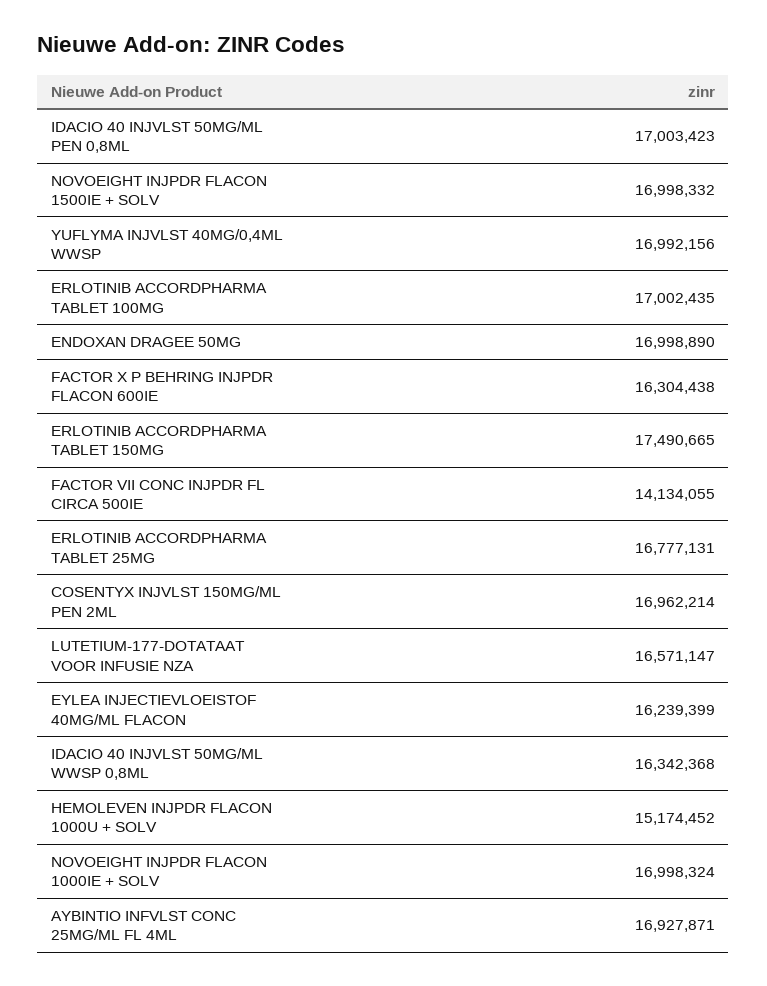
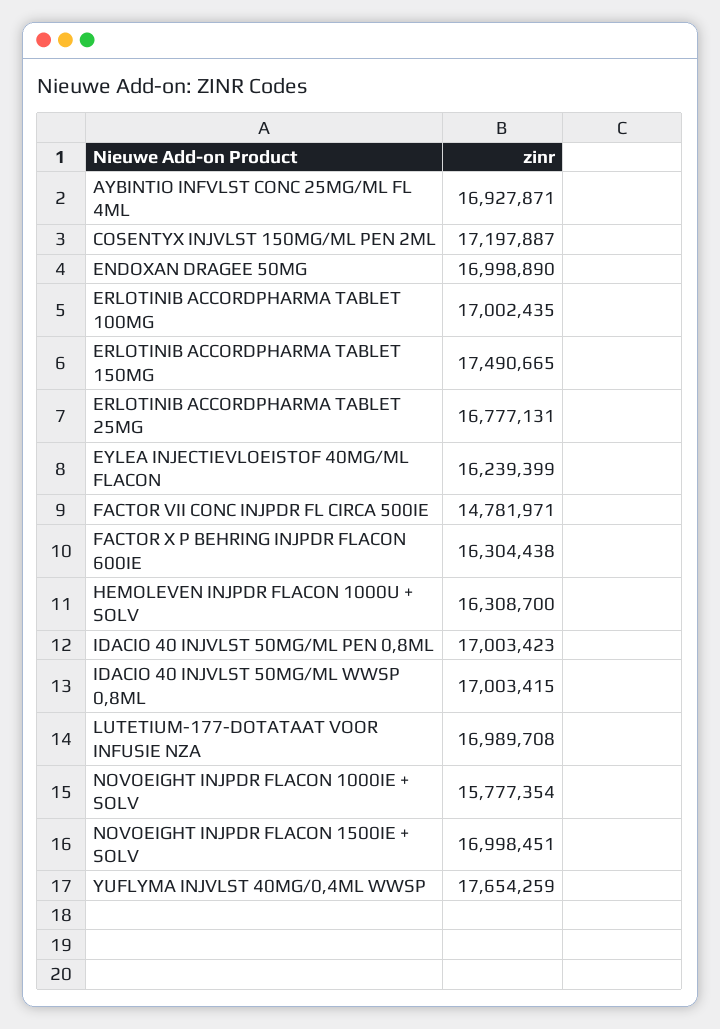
  {
    "IDACIO 40 INJVLST 50MG/ML PEN 0,8ML": 17003423,
-   "NOVOEIGHT INJPDR FLACON 1500IE + SOLV": 16998332,
+   "NOVOEIGHT INJPDR FLACON 1500IE + SOLV": 16998451,
-   "YUFLYMA INJVLST 40MG/0,4ML WWSP": 16992156,
+   "YUFLYMA INJVLST 40MG/0,4ML WWSP": 17654259,
    "ERLOTINIB ACCORDPHARMA TABLET 100MG": 17002435,
    "ENDOXAN DRAGEE 50MG": 16998890,
    "FACTOR X P BEHRING INJPDR FLACON 600IE": 16304438,
    "ERLOTINIB ACCORDPHARMA TABLET 150MG": 17490665,
-   "FACTOR VII CONC INJPDR FL CIRCA 500IE": 14134055,
+   "FACTOR VII CONC INJPDR FL CIRCA 500IE": 14781971,
    "ERLOTINIB ACCORDPHARMA TABLET 25MG": 16777131,
-   "COSENTYX INJVLST 150MG/ML PEN 2ML": 16962214,
+   "COSENTYX INJVLST 150MG/ML PEN 2ML": 17197887,
-   "LUTETIUM-177-DOTATAAT VOOR INFUSIE NZA": 16571147,
+   "LUTETIUM-177-DOTATAAT VOOR INFUSIE NZA": 16989708,
    "EYLEA INJECTIEVLOEISTOF 40MG/ML FLACON": 16239399,
-   "IDACIO 40 INJVLST 50MG/ML WWSP 0,8ML": 16342368,
+   "IDACIO 40 INJVLST 50MG/ML WWSP 0,8ML": 17003415,
-   "HEMOLEVEN INJPDR FLACON 1000U + SOLV": 15174452,
+   "HEMOLEVEN INJPDR FLACON 1000U + SOLV": 16308700,
-   "NOVOEIGHT INJPDR FLACON 1000IE + SOLV": 16998324,
+   "NOVOEIGHT INJPDR FLACON 1000IE + SOLV": 15777354,
    "AYBINTIO INFVLST CONC 25MG/ML FL 4ML": 16927871
  }

